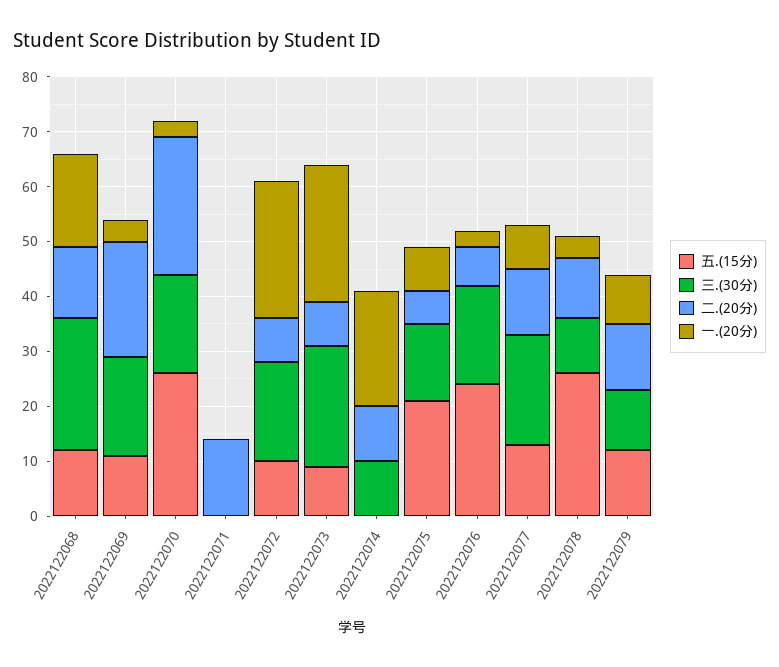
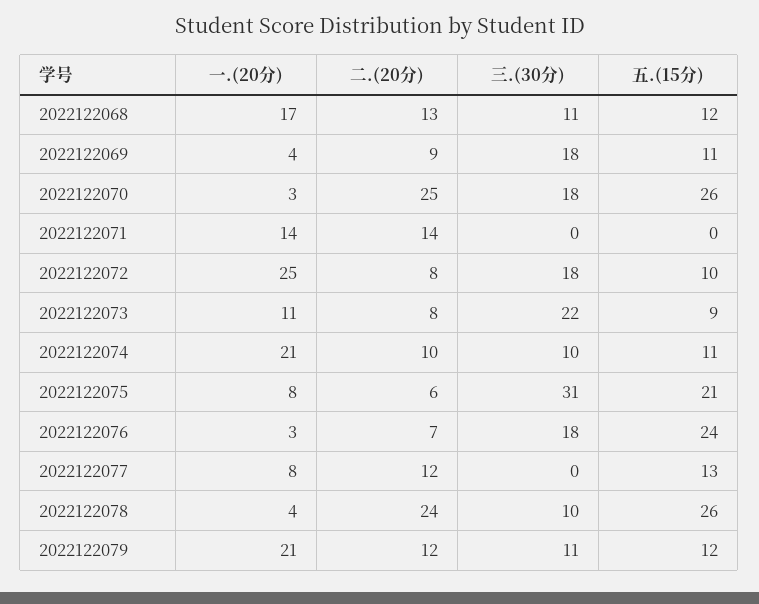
  {
    "五.(15分)": {
      "2022122068": 12,
      "2022122069": 11,
      "2022122070": 26,
      "2022122071": 0,
      "2022122072": 10,
      "2022122073": 9,
-     "2022122074": 0,
+     "2022122074": 11,
      "2022122075": 21,
      "2022122076": 24,
      "2022122077": 13,
      "2022122078": 26,
      "2022122079": 12
    },
    "三.(30分)": {
-     "2022122068": 25,
+     "2022122068": 11,
      "2022122069": 18,
      "2022122070": 18,
      "2022122071": 0,
      "2022122072": 18,
      "2022122073": 22,
      "2022122074": 10,
-     "2022122075": 15,
+     "2022122075": 31,
      "2022122076": 18,
-     "2022122077": 20,
+     "2022122077": 0,
      "2022122078": 10,
      "2022122079": 11
    },
    "二.(20分)": {
      "2022122068": 13,
-     "2022122069": 20,
+     "2022122069": 9,
      "2022122070": 25,
      "2022122071": 14,
      "2022122072": 8,
      "2022122073": 8,
      "2022122074": 10,
      "2022122075": 6,
      "2022122076": 7,
      "2022122077": 12,
-     "2022122078": 10,
+     "2022122078": 24,
      "2022122079": 12
    },
    "一.(20分)": {
      "2022122068": 17,
      "2022122069": 4,
      "2022122070": 3,
-     "2022122071": 0,
+     "2022122071": 14,
      "2022122072": 25,
-     "2022122073": 25,
+     "2022122073": 11,
      "2022122074": 21,
      "2022122075": 8,
      "2022122076": 3,
      "2022122077": 8,
      "2022122078": 4,
-     "2022122079": 10
+     "2022122079": 21
    }
  }

